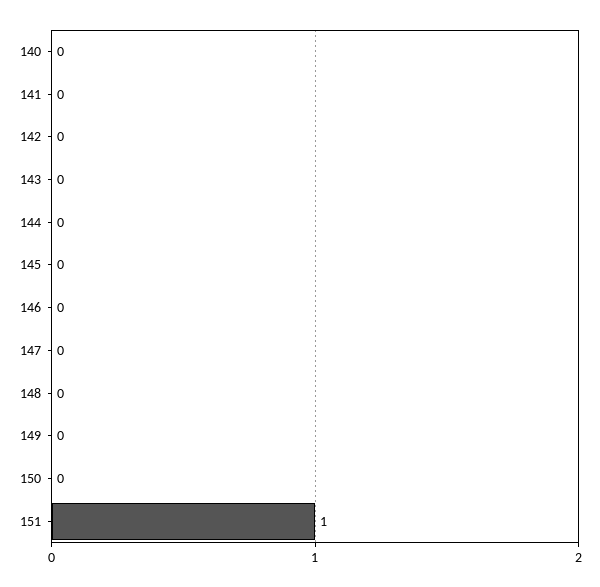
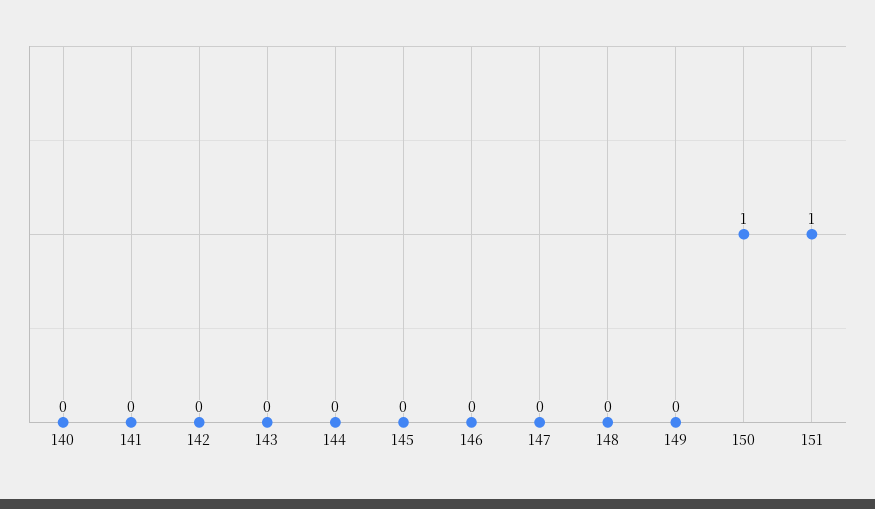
  {
    "140": 0,
    "141": 0,
    "142": 0,
    "143": 0,
    "144": 0,
    "145": 0,
    "146": 0,
    "147": 0,
    "148": 0,
    "149": 0,
-   "150": 0,
+   "150": 1,
    "151": 1
  }

